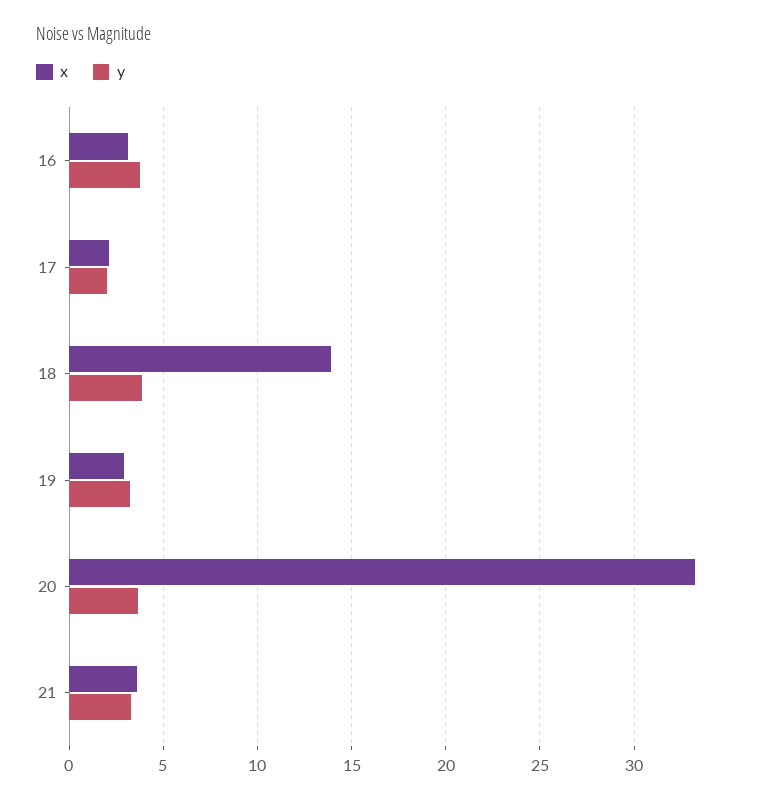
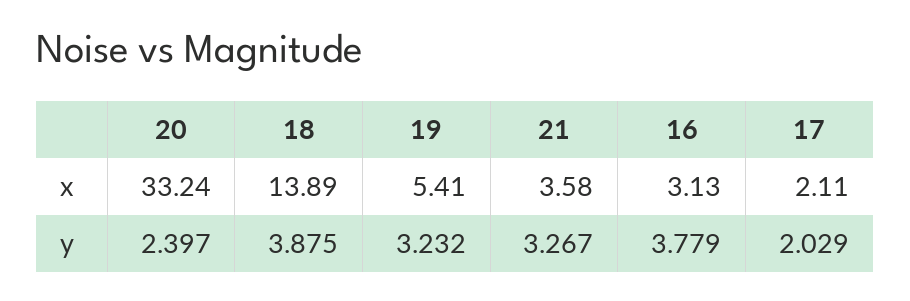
  {
    "x": {
      "16": 3.13,
      "17": 2.11,
      "18": 13.89,
-     "19": 3,
+     "19": 5.41,
      "20": 33.24,
      "21": 3.58
    },
    "y": {
      "16": 3.779,
      "17": 2.029,
      "18": 3.875,
      "19": 3.232,
-     "20": 3.5,
+     "20": 2.397,
      "21": 3.267
    }
  }

